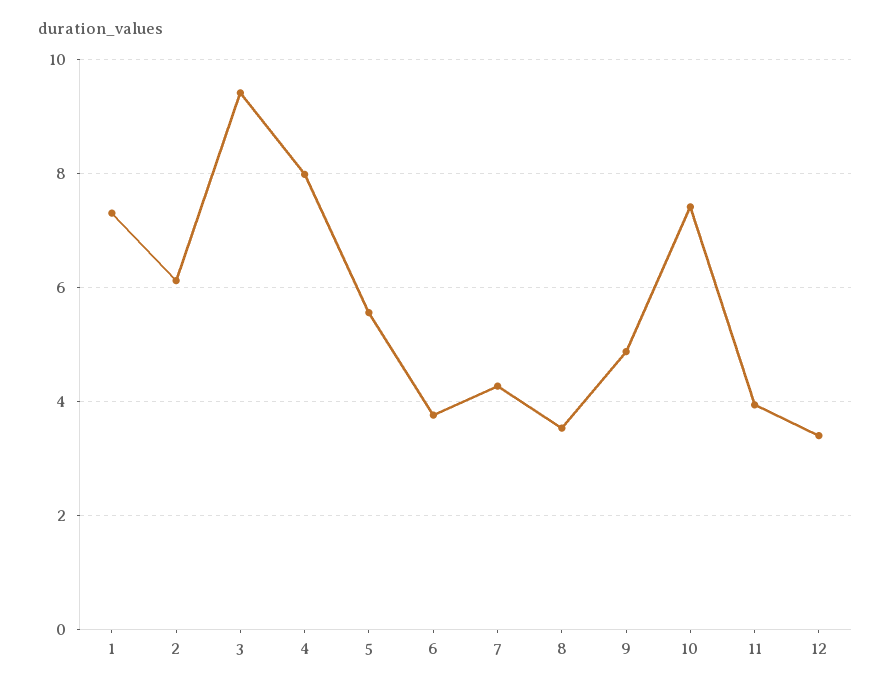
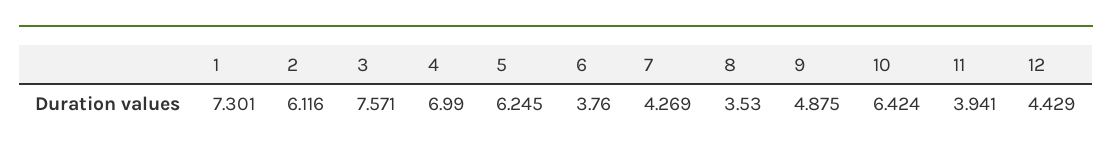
  {
    "1": 7.301,
    "2": 6.116,
-   "3": 9.4,
+   "3": 7.571,
-   "4": 8,
+   "4": 6.99,
-   "5": 5.6,
+   "5": 6.245,
    "6": 3.76,
    "7": 4.269,
    "8": 3.53,
    "9": 4.875,
-   "10": 7.4,
+   "10": 6.424,
    "11": 3.941,
-   "12": 3.4
+   "12": 4.429
  }

